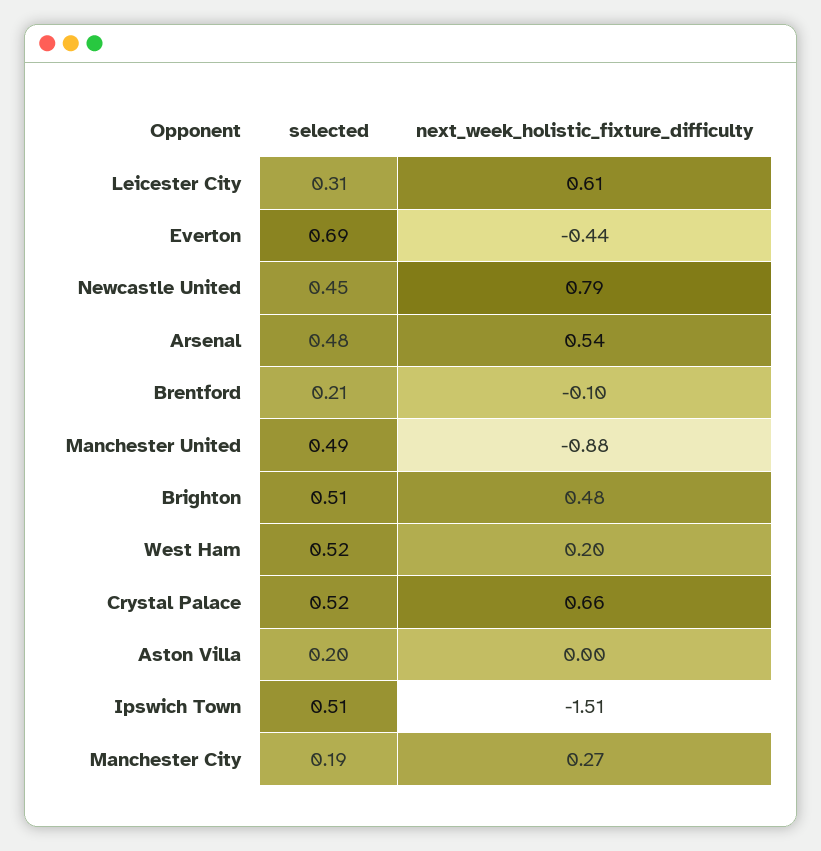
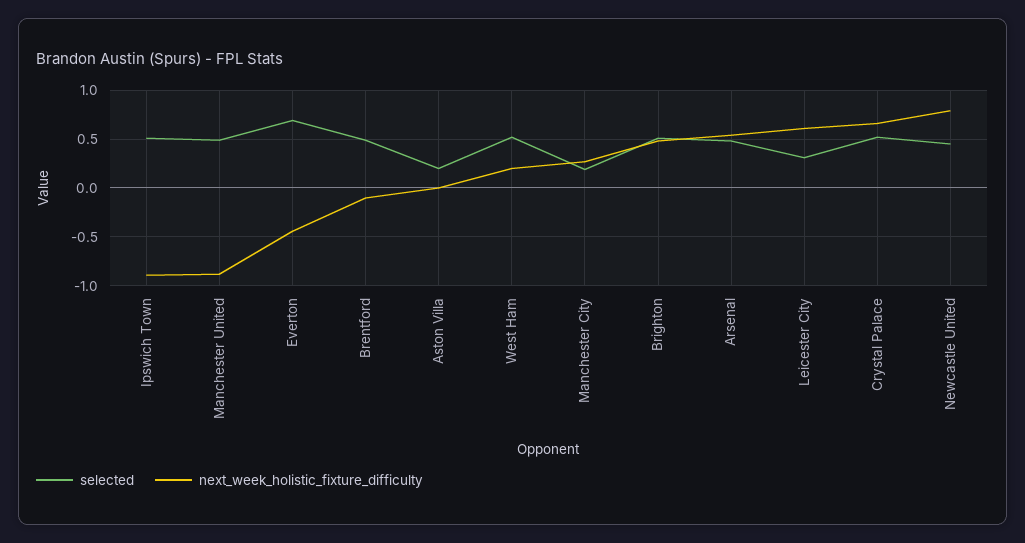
  {
    "selected": {
      "Leicester City": 0.31,
      "Everton": 0.69,
      "Newcastle United": 0.45,
      "Arsenal": 0.48,
-     "Brentford": 0.21,
+     "Brentford": 0.5,
      "Manchester United": 0.49,
      "Brighton": 0.51,
      "West Ham": 0.52,
      "Crystal Palace": 0.52,
      "Aston Villa": 0.2,
      "Ipswich Town": 0.51,
      "Manchester City": 0.19
    },
    "next_week_holistic_fixture_difficulty": {
      "Leicester City": 0.61,
      "Everton": -0.44,
      "Newcastle United": 0.79,
      "Arsenal": 0.54,
      "Brentford": -0.1,
      "Manchester United": -0.88,
      "Brighton": 0.48,
      "West Ham": 0.2,
      "Crystal Palace": 0.66,
      "Aston Villa": 0,
-     "Ipswich Town": -1.51,
+     "Ipswich Town": -0.9,
      "Manchester City": 0.27
    }
  }

